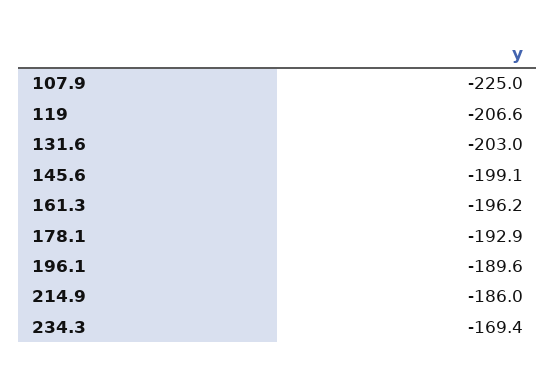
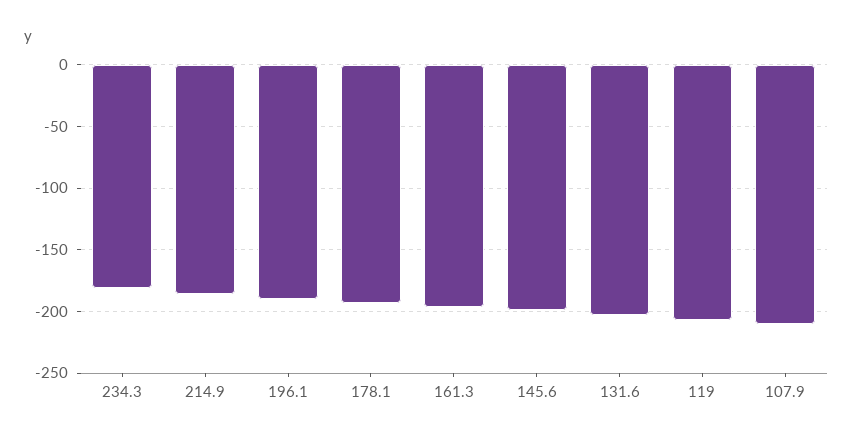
  {
-   "107.9": -225,
+   "107.9": -210,
    "119": -206.6,
    "131.6": -203,
    "145.6": -199.1,
    "161.3": -196.2,
    "178.1": -192.9,
    "196.1": -189.6,
    "214.9": -186,
-   "234.3": -169.4
+   "234.3": -180
  }

